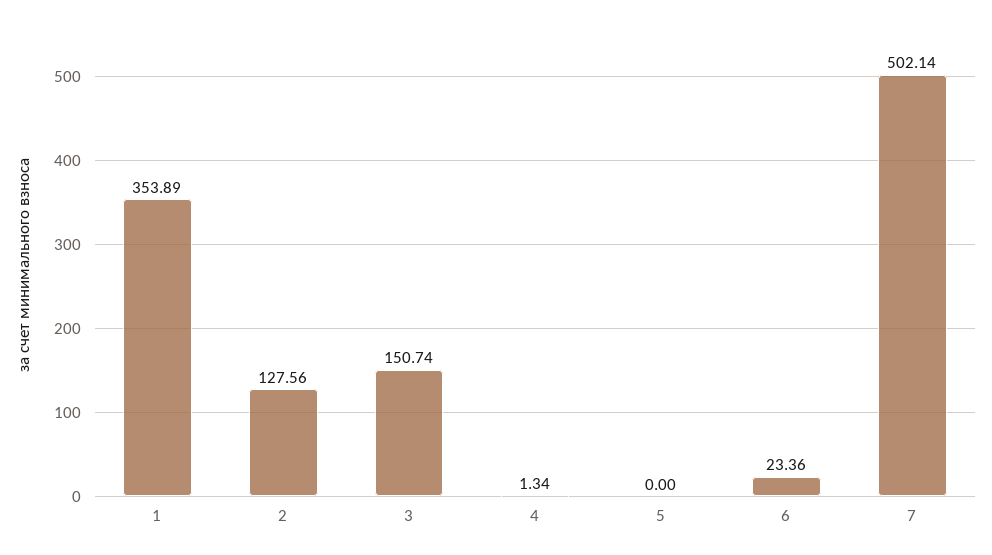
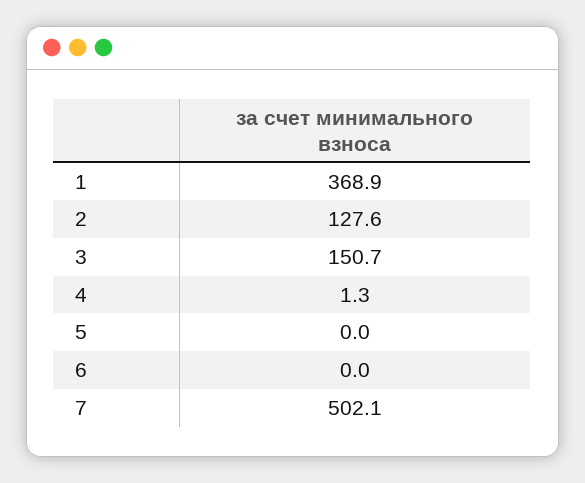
  {
-   "1": 353.89,
+   "1": 368.9,
    "2": 127.56,
    "3": 150.74,
    "4": 1.34,
    "5": 0,
-   "6": 23.36,
+   "6": 0,
    "7": 502.14
  }

